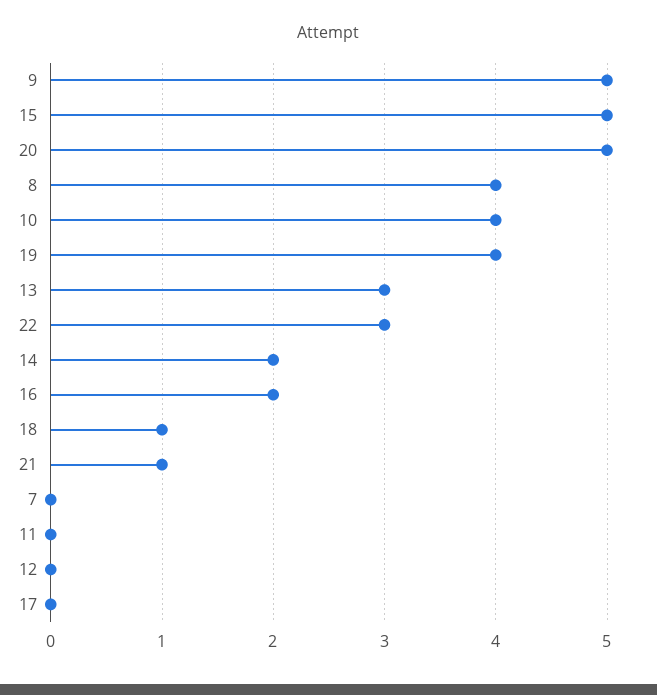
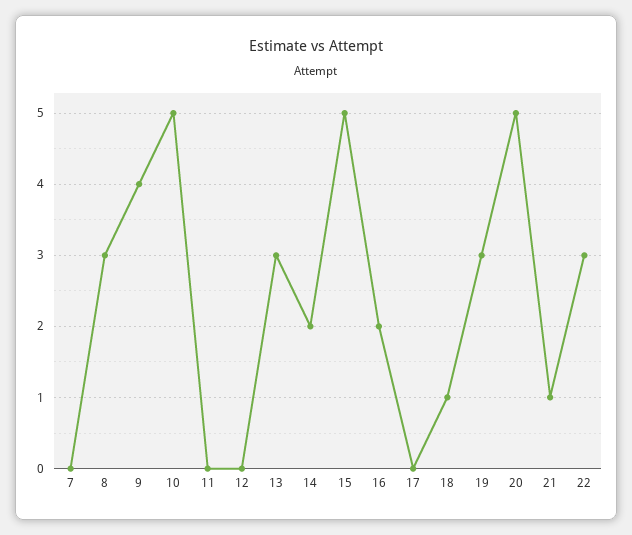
  {
-   "9": 5,
+   "9": 4,
    "15": 5,
    "20": 5,
-   "8": 4,
+   "8": 3,
-   "10": 4,
+   "10": 5,
-   "19": 4,
+   "19": 3,
    "13": 3,
    "22": 3,
    "14": 2,
    "16": 2,
    "18": 1,
    "21": 1,
    "7": 0,
    "11": 0,
    "12": 0,
    "17": 0
  }

